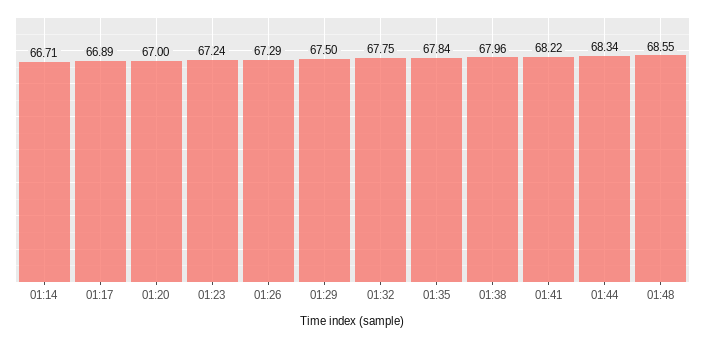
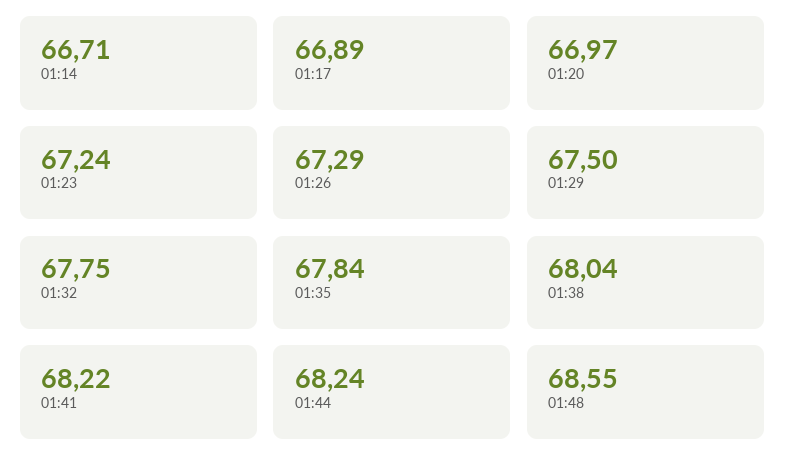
  {
    "01:14": 66.71,
    "01:17": 66.89,
-   "01:20": 67,
+   "01:20": 66.97,
    "01:23": 67.24,
    "01:26": 67.29,
    "01:29": 67.5,
    "01:32": 67.75,
    "01:35": 67.84,
-   "01:38": 67.96,
+   "01:38": 68.04,
    "01:41": 68.22,
-   "01:44": 68.34,
+   "01:44": 68.24,
    "01:48": 68.55
  }

